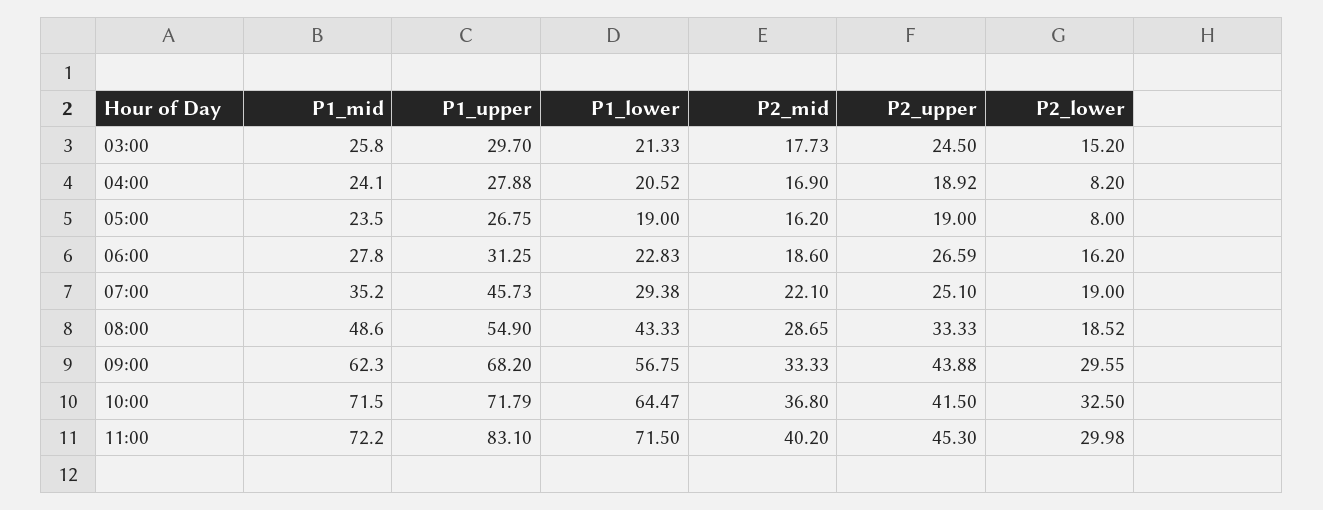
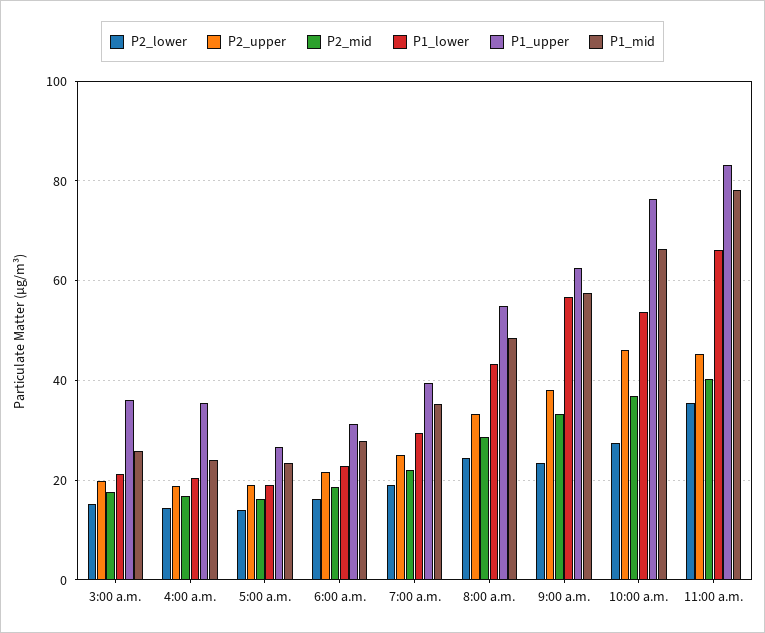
  {
    "P1_mid": {
      "03:00": 25.8,
      "04:00": 24.1,
      "05:00": 23.5,
      "06:00": 27.8,
      "07:00": 35.2,
      "08:00": 48.6,
-     "09:00": 62.3,
+     "09:00": 58,
-     "10:00": 71.5,
+     "10:00": 66,
-     "11:00": 72.2
+     "11:00": 78
    },
    "P1_upper": {
-     "03:00": 29.7,
+     "03:00": 36,
-     "04:00": 27.88,
+     "04:00": 36,
      "05:00": 26.75,
      "06:00": 31.25,
-     "07:00": 45.73,
+     "07:00": 40,
      "08:00": 54.9,
-     "09:00": 68.2,
+     "09:00": 62,
-     "10:00": 71.79,
+     "10:00": 76,
      "11:00": 83.1
    },
    "P1_lower": {
      "03:00": 21.33,
      "04:00": 20.52,
      "05:00": 19,
      "06:00": 22.83,
      "07:00": 29.38,
      "08:00": 43.33,
      "09:00": 56.75,
-     "10:00": 64.47,
+     "10:00": 54,
-     "11:00": 71.5
+     "11:00": 66
    },
    "P2_mid": {
      "03:00": 17.73,
      "04:00": 16.9,
      "05:00": 16.2,
      "06:00": 18.6,
      "07:00": 22.1,
      "08:00": 28.65,
      "09:00": 33.33,
      "10:00": 36.8,
      "11:00": 40.2
    },
    "P2_upper": {
-     "03:00": 24.5,
+     "03:00": 20,
      "04:00": 18.92,
      "05:00": 19,
-     "06:00": 26.59,
+     "06:00": 22,
      "07:00": 25.1,
      "08:00": 33.33,
-     "09:00": 43.88,
+     "09:00": 38,
-     "10:00": 41.5,
+     "10:00": 46,
      "11:00": 45.3
    },
    "P2_lower": {
      "03:00": 15.2,
-     "04:00": 8.2,
+     "04:00": 14,
-     "05:00": 8,
+     "05:00": 14,
      "06:00": 16.2,
      "07:00": 19,
-     "08:00": 18.52,
+     "08:00": 24,
-     "09:00": 29.55,
+     "09:00": 24,
-     "10:00": 32.5,
+     "10:00": 28,
-     "11:00": 29.98
+     "11:00": 36
    }
  }

